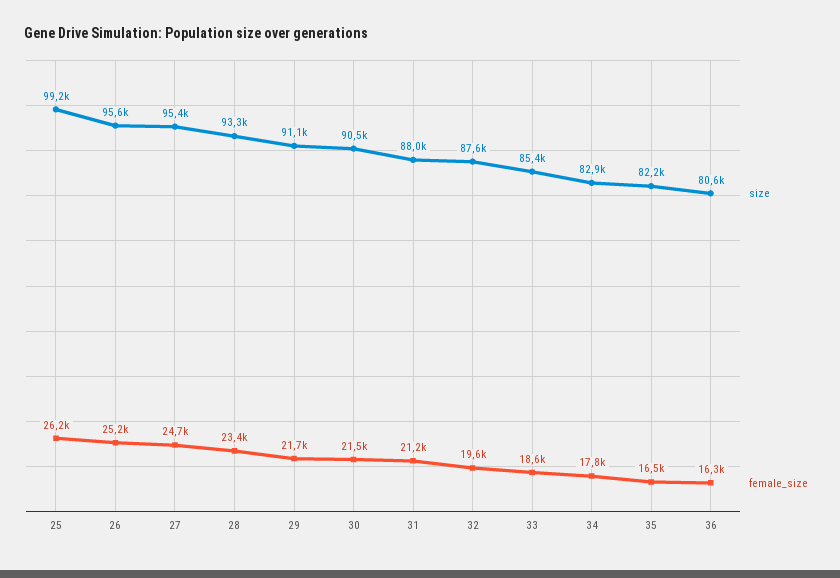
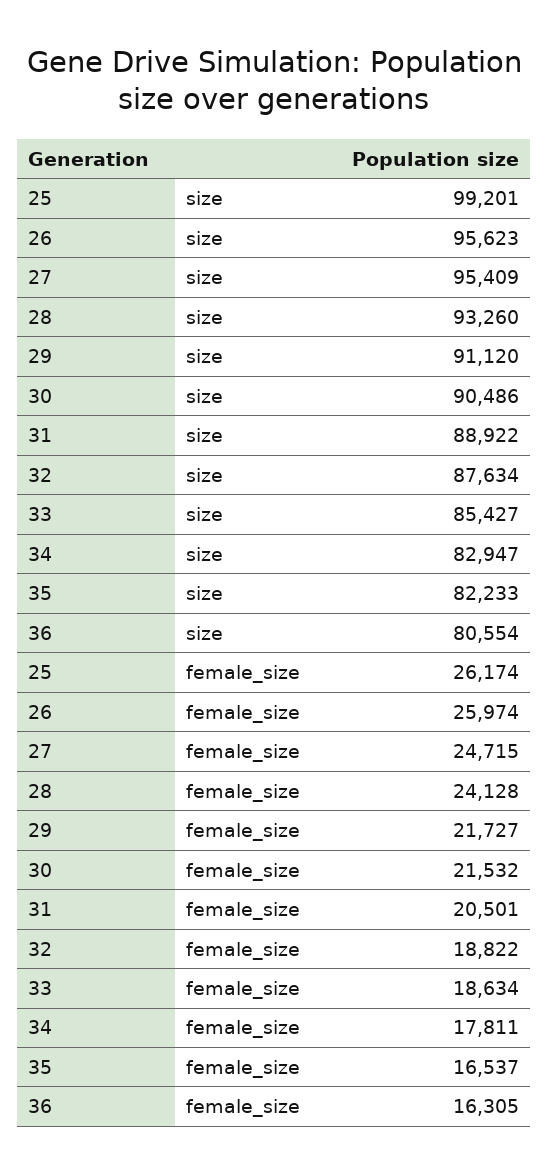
  {
    "size": {
      "25": 99201,
      "26": 95623,
      "27": 95409,
      "28": 93260,
      "29": 91120,
      "30": 90486,
-     "31": 88000,
+     "31": 88922,
      "32": 87634,
      "33": 85427,
      "34": 82947,
      "35": 82233,
      "36": 80554
    },
    "female_size": {
      "25": 26174,
-     "26": 25200,
+     "26": 25974,
      "27": 24715,
-     "28": 23400,
+     "28": 24128,
      "29": 21727,
      "30": 21532,
-     "31": 21200,
+     "31": 20501,
-     "32": 19600,
+     "32": 18822,
      "33": 18634,
      "34": 17811,
      "35": 16537,
      "36": 16305
    }
  }

